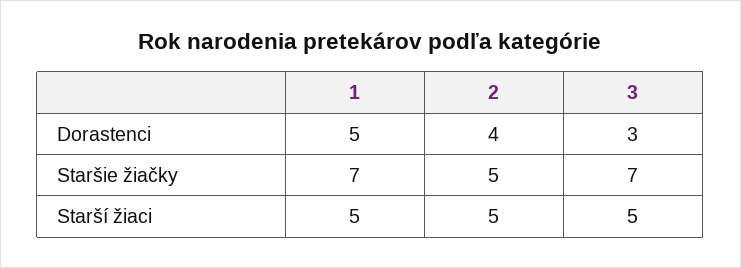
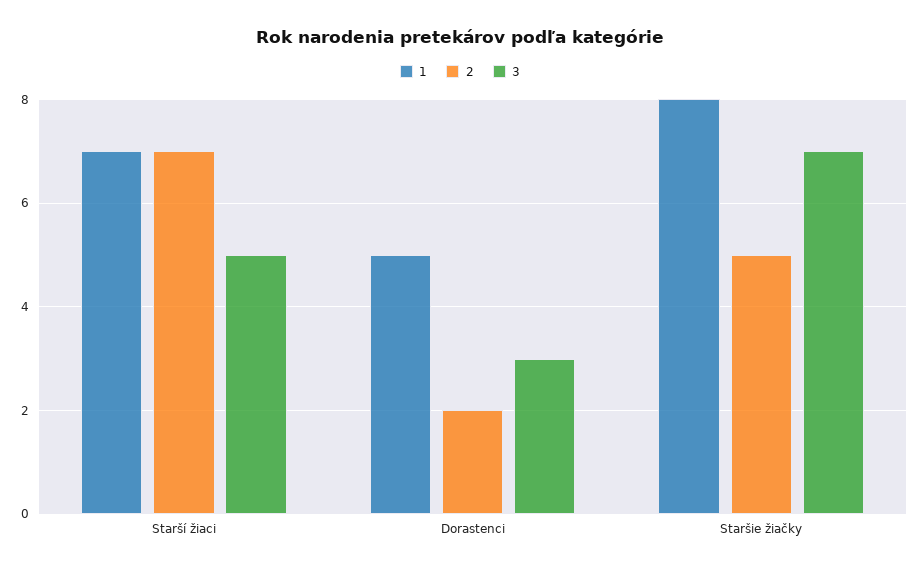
  {
    "1": {
      "Dorastenci": 5,
-     "Staršie žiačky": 7,
+     "Staršie žiačky": 8,
-     "Starší žiaci": 5
+     "Starší žiaci": 7
    },
    "2": {
-     "Dorastenci": 4,
+     "Dorastenci": 2,
      "Staršie žiačky": 5,
-     "Starší žiaci": 5
+     "Starší žiaci": 7
    },
    "3": {
      "Dorastenci": 3,
      "Staršie žiačky": 7,
      "Starší žiaci": 5
    }
  }

